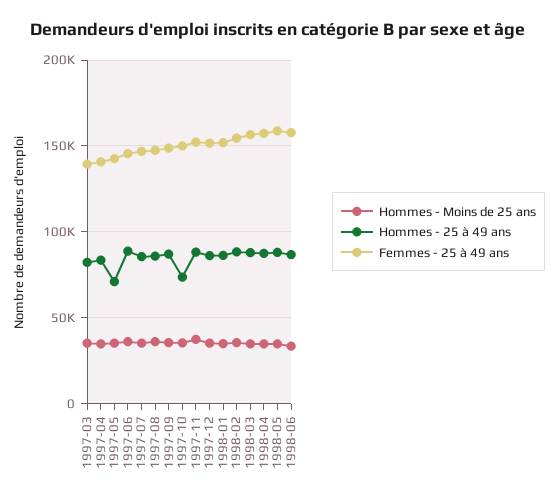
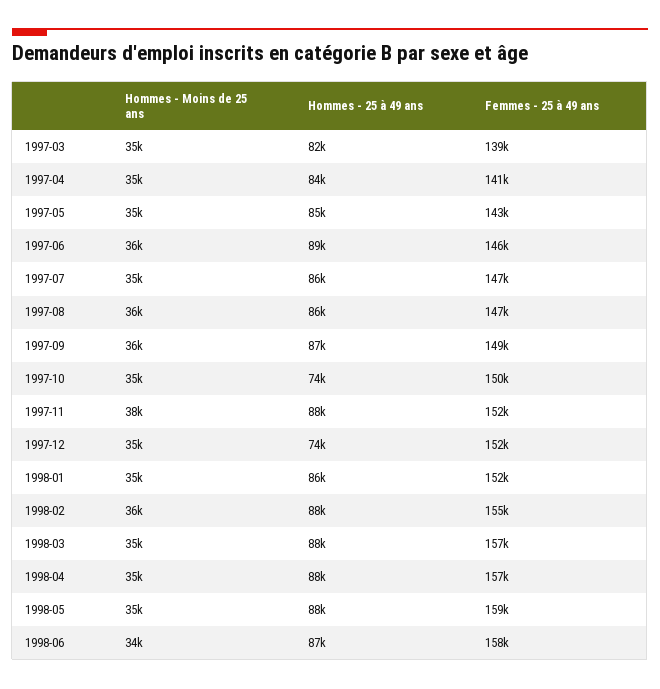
  {
    "Hommes - Moins de 25 ans": {
      "1997-03": 35000,
      "1997-04": 35000,
      "1997-05": 35000,
      "1997-06": 36000,
      "1997-07": 35000,
      "1997-08": 36000,
      "1997-09": 36000,
      "1997-10": 35000,
      "1997-11": 38000,
      "1997-12": 35000,
      "1998-01": 35000,
      "1998-02": 36000,
      "1998-03": 35000,
      "1998-04": 35000,
      "1998-05": 35000,
      "1998-06": 34000
    },
    "Hommes - 25 à 49 ans": {
      "1997-03": 82000,
      "1997-04": 84000,
-     "1997-05": 70000,
+     "1997-05": 85000,
      "1997-06": 89000,
      "1997-07": 86000,
      "1997-08": 86000,
      "1997-09": 87000,
      "1997-10": 74000,
      "1997-11": 88000,
-     "1997-12": 85000,
+     "1997-12": 74000,
      "1998-01": 86000,
      "1998-02": 88000,
      "1998-03": 88000,
      "1998-04": 88000,
      "1998-05": 88000,
      "1998-06": 87000
    },
    "Femmes - 25 à 49 ans": {
      "1997-03": 139000,
      "1997-04": 141000,
      "1997-05": 143000,
      "1997-06": 146000,
      "1997-07": 147000,
      "1997-08": 147000,
      "1997-09": 149000,
      "1997-10": 150000,
      "1997-11": 152000,
      "1997-12": 152000,
      "1998-01": 152000,
      "1998-02": 155000,
      "1998-03": 157000,
      "1998-04": 157000,
      "1998-05": 159000,
      "1998-06": 158000
    }
  }

